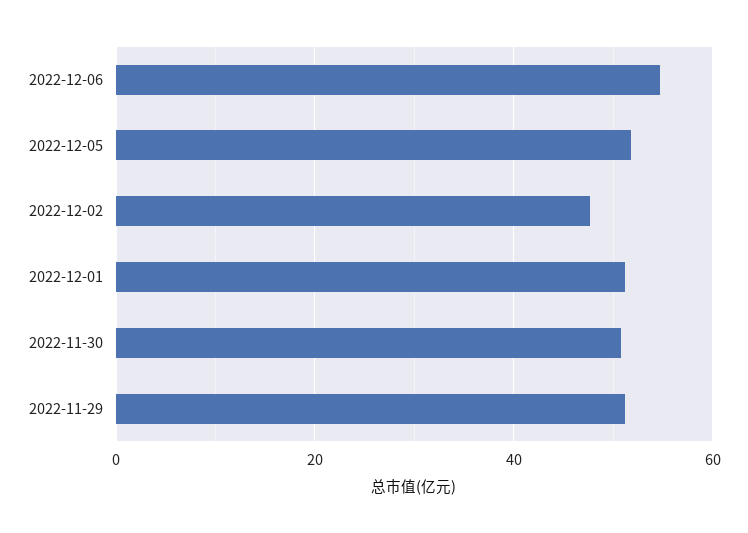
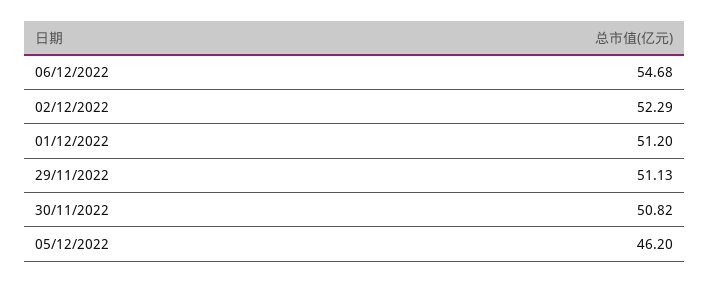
  {
    "2022-12-06": 54.68,
-   "2022-12-05": 52,
+   "2022-12-05": 46.2,
-   "2022-12-02": 48,
+   "2022-12-02": 52.29,
    "2022-12-01": 51.2,
    "2022-11-30": 50.82,
    "2022-11-29": 51.13
  }

